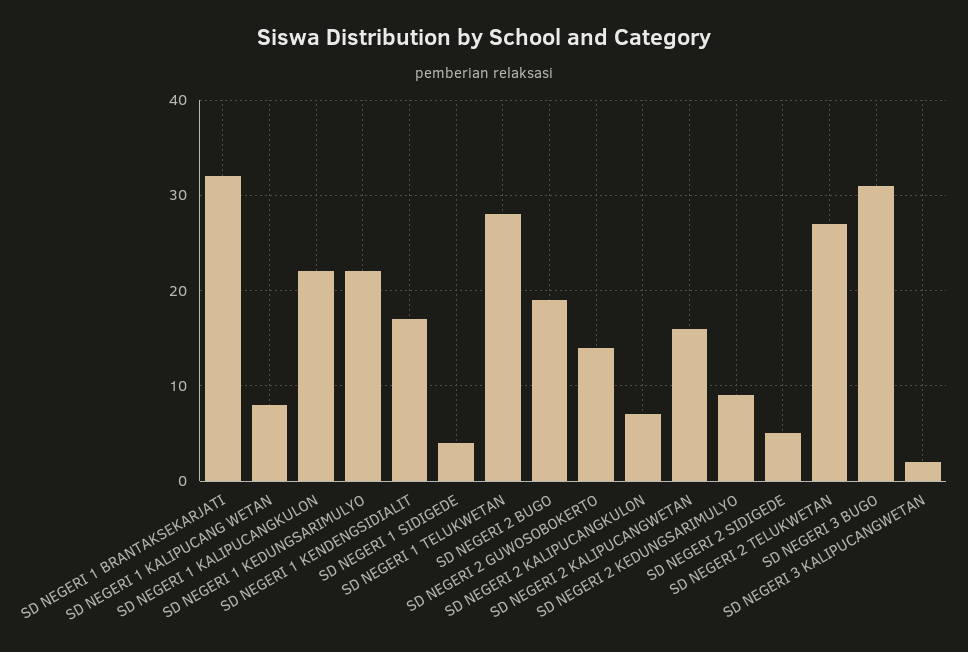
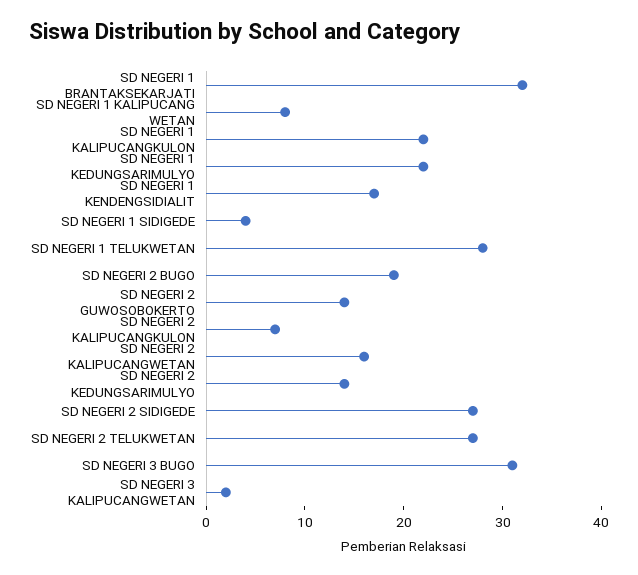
  {
    "SD NEGERI 1 BRANTAKSEKARJATI": 32,
    "SD NEGERI 1 KALIPUCANG WETAN": 8,
    "SD NEGERI 1 KALIPUCANGKULON": 22,
    "SD NEGERI 1 KEDUNGSARIMULYO": 22,
    "SD NEGERI 1 KENDENGSIDIALIT": 17,
    "SD NEGERI 1 SIDIGEDE": 4,
    "SD NEGERI 1 TELUKWETAN": 28,
    "SD NEGERI 2 BUGO": 19,
    "SD NEGERI 2 GUWOSOBOKERTO": 14,
    "SD NEGERI 2 KALIPUCANGKULON": 7,
    "SD NEGERI 2 KALIPUCANGWETAN": 16,
-   "SD NEGERI 2 KEDUNGSARIMULYO": 9,
+   "SD NEGERI 2 KEDUNGSARIMULYO": 14,
-   "SD NEGERI 2 SIDIGEDE": 5,
+   "SD NEGERI 2 SIDIGEDE": 27,
    "SD NEGERI 2 TELUKWETAN": 27,
    "SD NEGERI 3 BUGO": 31,
    "SD NEGERI 3 KALIPUCANGWETAN": 2
  }

